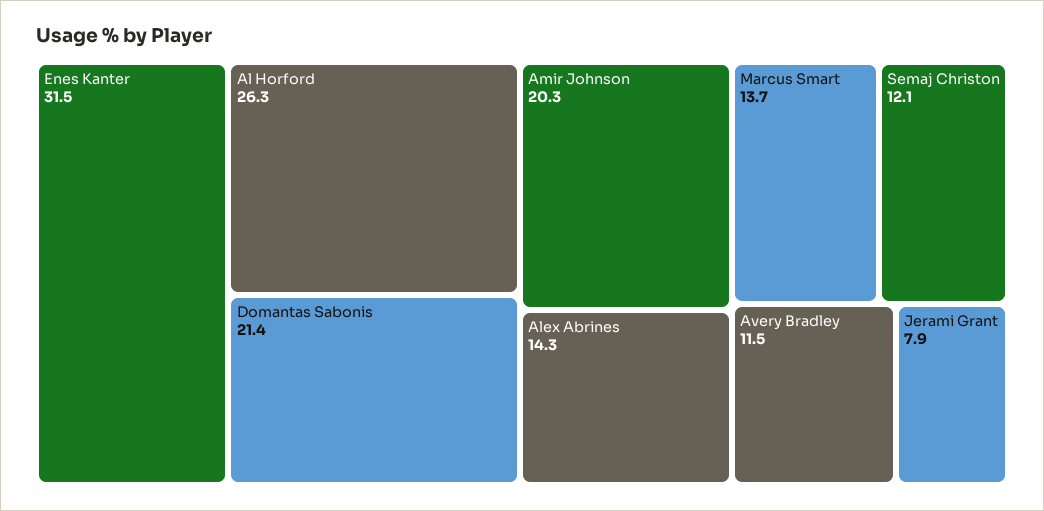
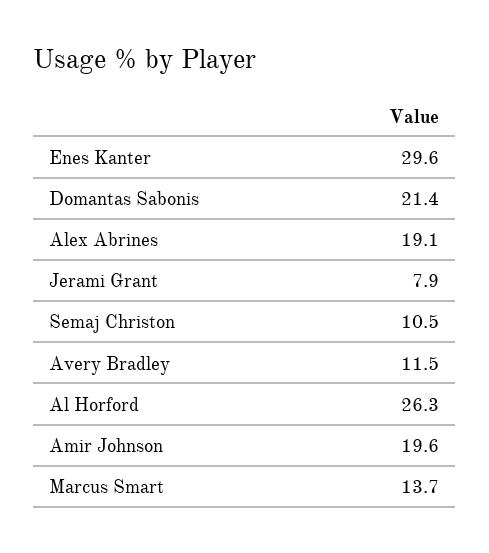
  {
-   "Enes Kanter": 31.5,
+   "Enes Kanter": 29.6,
    "Al Horford": 26.3,
    "Domantas Sabonis": 21.4,
-   "Amir Johnson": 20.3,
+   "Amir Johnson": 19.6,
-   "Alex Abrines": 14.3,
+   "Alex Abrines": 19.1,
    "Marcus Smart": 13.7,
-   "Semaj Christon": 12.1,
+   "Semaj Christon": 10.5,
    "Avery Bradley": 11.5,
    "Jerami Grant": 7.9
  }

